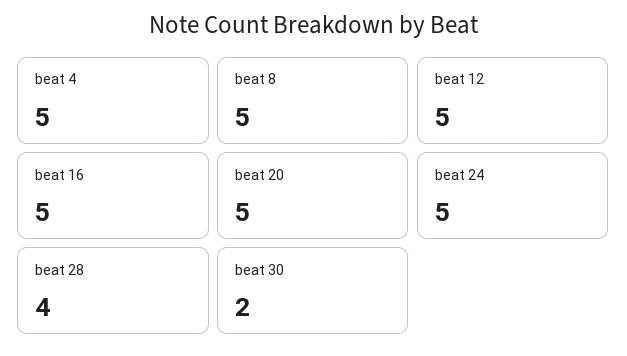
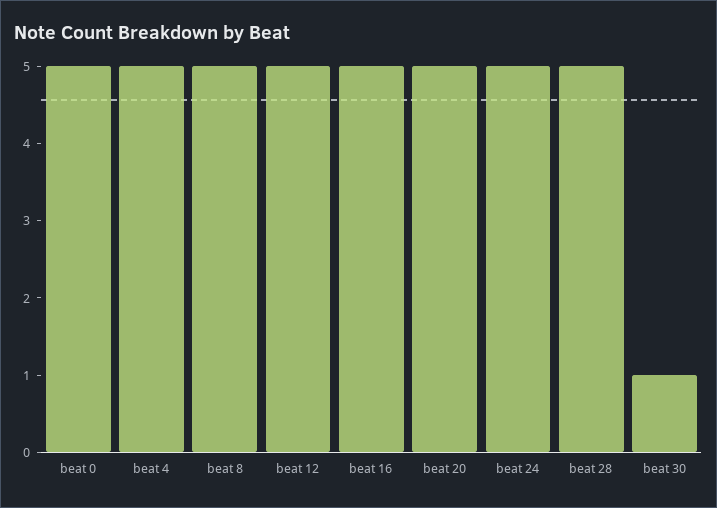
  {
    "beat 4": 5,
    "beat 8": 5,
    "beat 12": 5,
    "beat 16": 5,
    "beat 20": 5,
    "beat 24": 5,
-   "beat 28": 4,
+   "beat 28": 5,
-   "beat 30": 2
+   "beat 30": 1,
+   "beat 0": 5
  }

